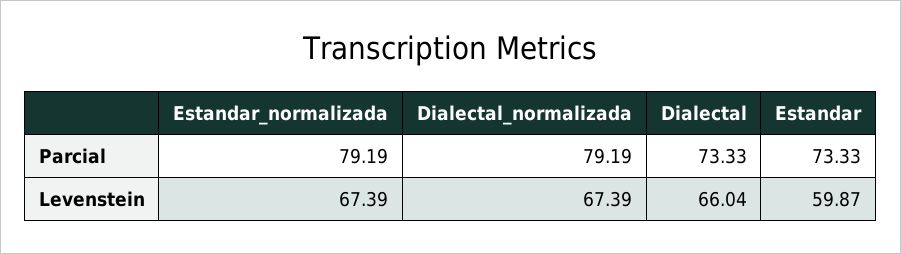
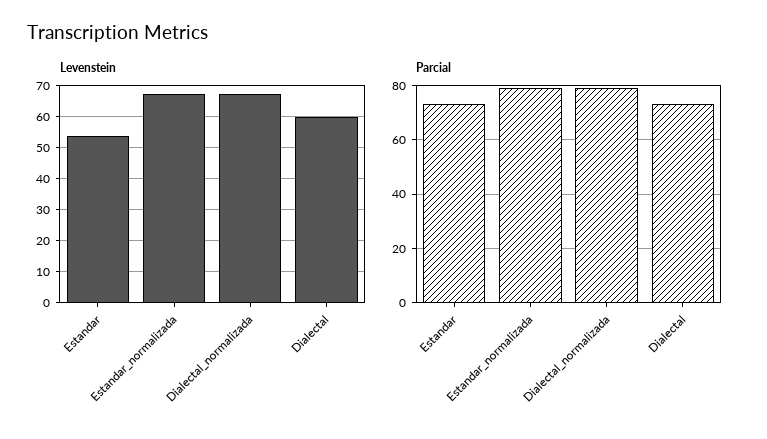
  {
    "Parcial": {
      "Estandar_normalizada": 79.19,
      "Dialectal_normalizada": 79.19,
      "Dialectal": 73.33,
      "Estandar": 73.33
    },
    "Levenstein": {
      "Estandar_normalizada": 67.39,
      "Dialectal_normalizada": 67.39,
-     "Dialectal": 66.04,
+     "Dialectal": 60,
-     "Estandar": 59.87
+     "Estandar": 54
    }
  }

